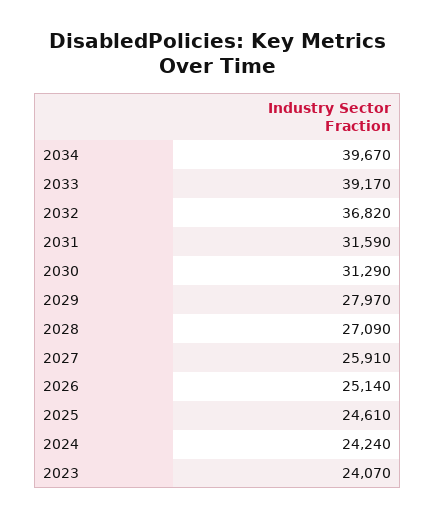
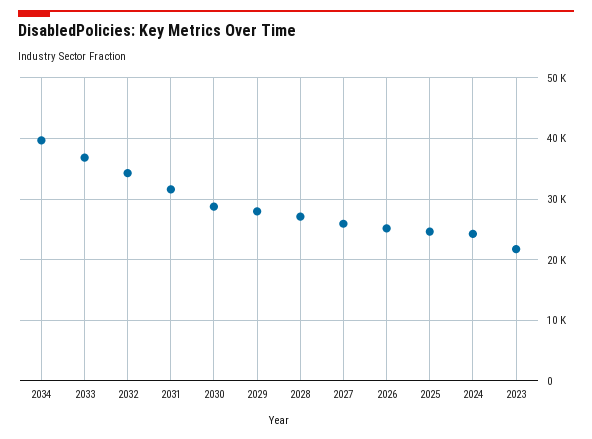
  {
    "2034": 39670,
-   "2033": 39170,
+   "2033": 37000,
-   "2032": 36820,
+   "2032": 34000,
    "2031": 31590,
-   "2030": 31290,
+   "2030": 29000,
    "2029": 27970,
    "2028": 27090,
    "2027": 25910,
    "2026": 25140,
    "2025": 24610,
    "2024": 24240,
-   "2023": 24070
+   "2023": 22000
  }

